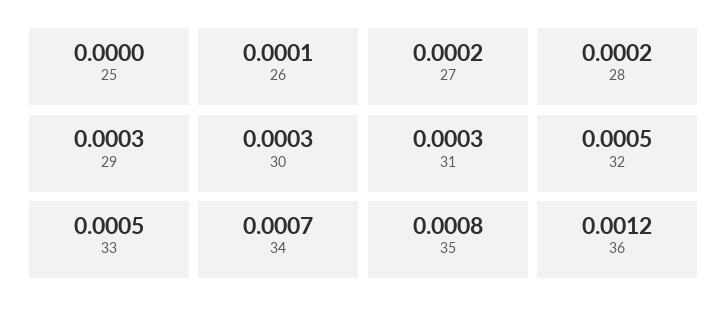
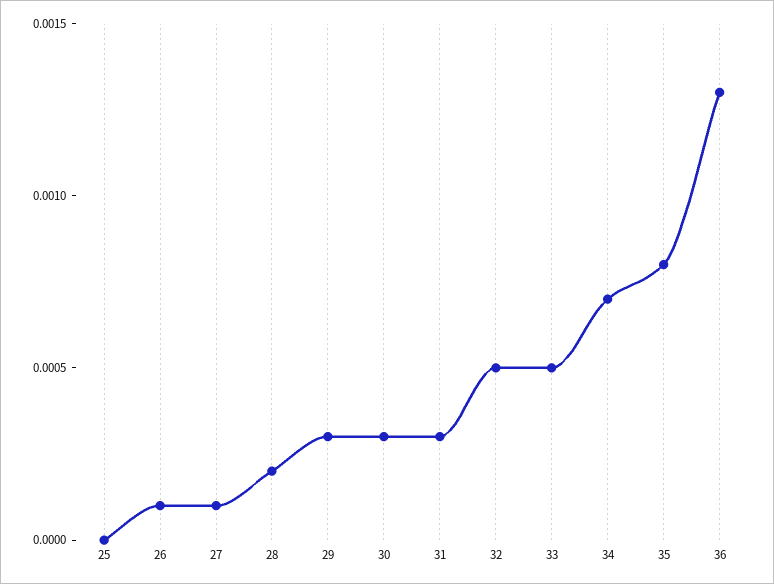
  {
    "25": 0,
    "26": 0.0001,
-   "27": 0.0002,
+   "27": 0.0001,
    "28": 0.0002,
    "29": 0.0003,
    "30": 0.0003,
    "31": 0.0003,
    "32": 0.0005,
    "33": 0.0005,
    "34": 0.0007,
    "35": 0.0008,
-   "36": 0.0012
+   "36": 0.0013
  }

